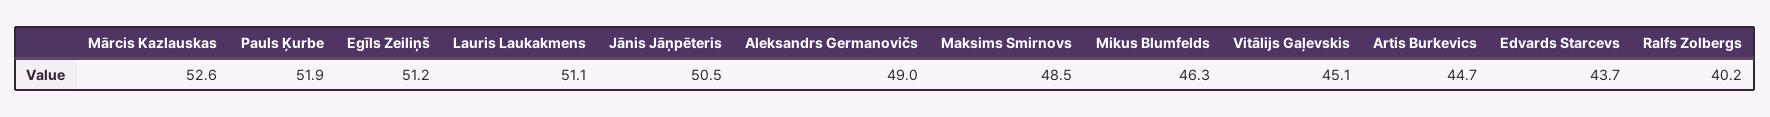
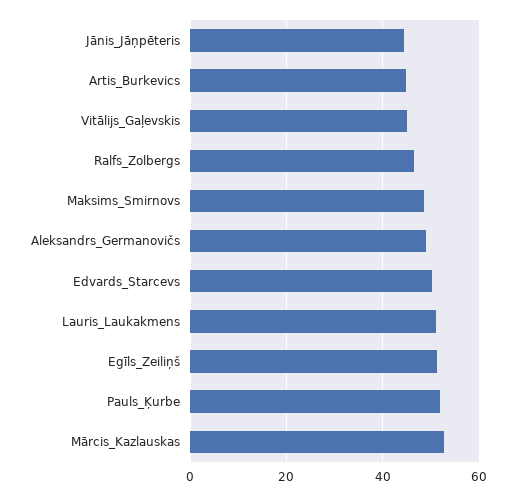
  {
    "Mārcis Kazlauskas": 52.6,
    "Pauls Ķurbe": 51.9,
    "Egīls Zeiliņš": 51.2,
    "Lauris Laukakmens": 51.1,
-   "Jānis Jāņpēteris": 50.5,
+   "Jānis Jāņpēteris": 44,
    "Aleksandrs Germanovičs": 49,
    "Maksims Smirnovs": 48.5,
-   "Mikus Blumfelds": 46.3,
    "Vitālijs Gaļevskis": 45.1,
    "Artis Burkevics": 44.7,
-   "Edvards Starcevs": 43.7,
+   "Edvards Starcevs": 50,
-   "Ralfs Zolbergs": 40.2
+   "Ralfs Zolbergs": 46
  }

